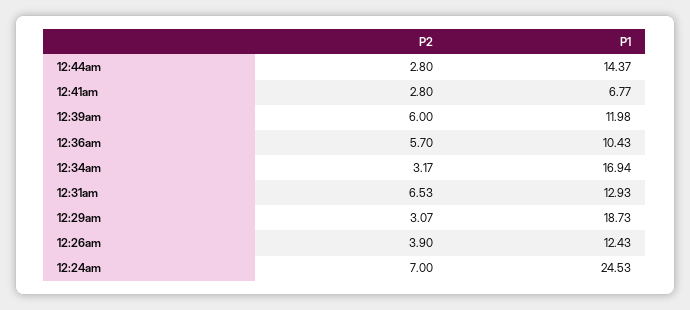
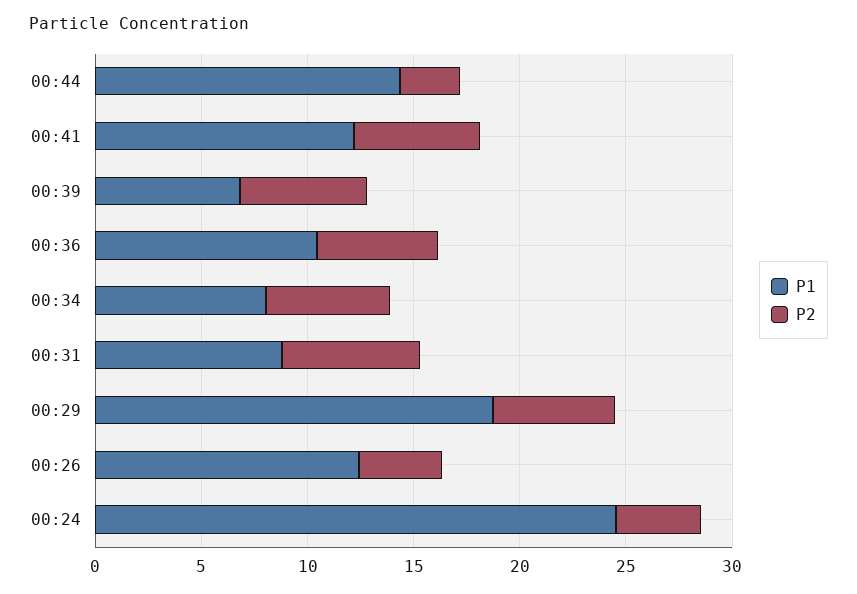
  {
    "P2": {
      "12:44am": 2.8,
-     "12:41am": 2.8,
+     "12:41am": 6,
      "12:39am": 6,
      "12:36am": 5.7,
-     "12:34am": 3.17,
+     "12:34am": 6,
      "12:31am": 6.53,
-     "12:29am": 3.07,
+     "12:29am": 6,
      "12:26am": 3.9,
-     "12:24am": 7
+     "12:24am": 4
    },
    "P1": {
      "12:44am": 14.37,
-     "12:41am": 6.77,
+     "12:41am": 12,
-     "12:39am": 11.98,
+     "12:39am": 7,
      "12:36am": 10.43,
-     "12:34am": 16.94,
+     "12:34am": 8,
-     "12:31am": 12.93,
+     "12:31am": 9,
      "12:29am": 18.73,
      "12:26am": 12.43,
      "12:24am": 24.53
    }
  }

